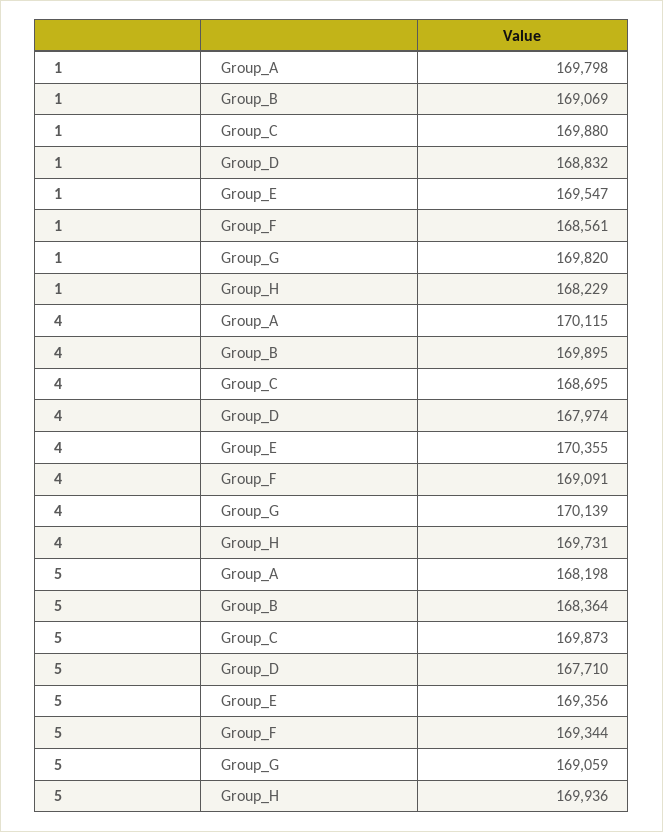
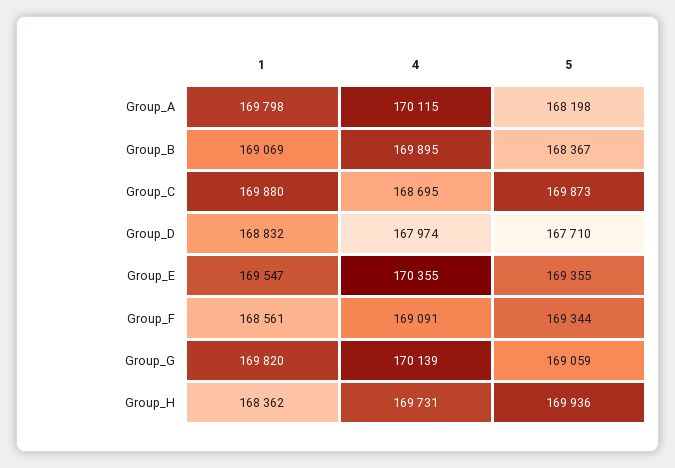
  {
    "1": {
      "Group_A": 169798,
      "Group_B": 169069,
      "Group_C": 169880,
      "Group_D": 168832,
      "Group_E": 169547,
      "Group_F": 168561,
      "Group_G": 169820,
-     "Group_H": 168229
+     "Group_H": 168362
    },
    "4": {
      "Group_A": 170115,
      "Group_B": 169895,
      "Group_C": 168695,
      "Group_D": 167974,
      "Group_E": 170355,
      "Group_F": 169091,
      "Group_G": 170139,
      "Group_H": 169731
    },
    "5": {
      "Group_A": 168198,
-     "Group_B": 168364,
+     "Group_B": 168367,
      "Group_C": 169873,
      "Group_D": 167710,
-     "Group_E": 169356,
+     "Group_E": 169355,
      "Group_F": 169344,
      "Group_G": 169059,
      "Group_H": 169936
    }
  }

